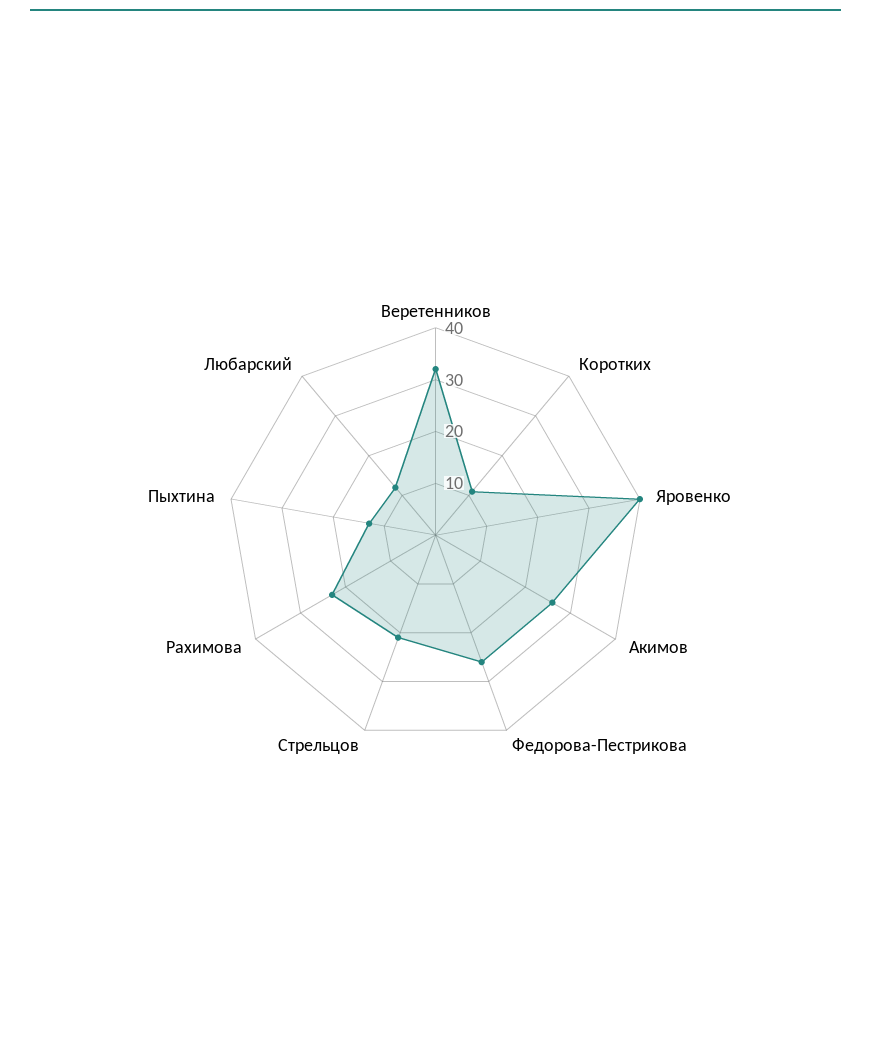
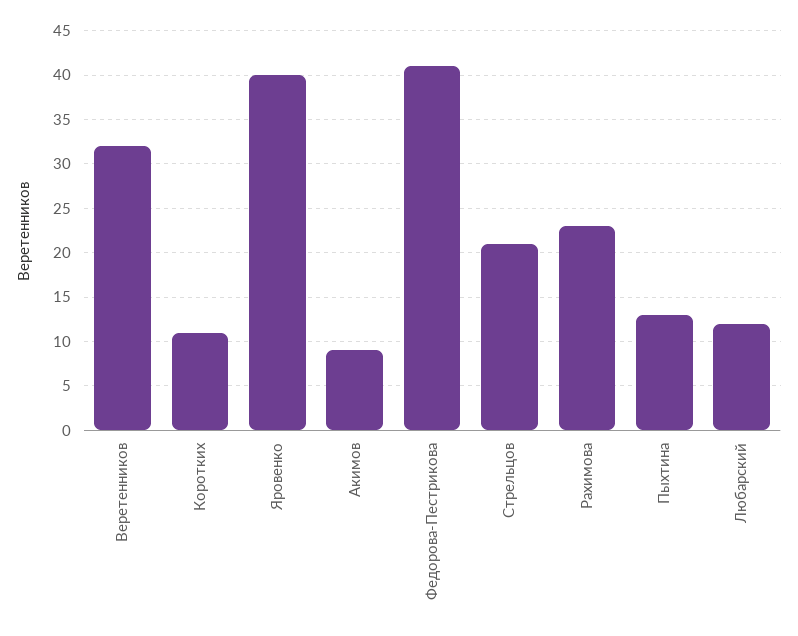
  {
    "Веретенников": 32,
    "Коротких": 11,
    "Яровенко": 40,
-   "Акимов": 25,
+   "Акимов": 9,
-   "Федорова-Пестрикова": 25,
+   "Федорова-Пестрикова": 41,
    "Стрельцов": 21,
    "Рахимова": 23,
    "Пыхтина": 13,
    "Любарский": 12
  }

